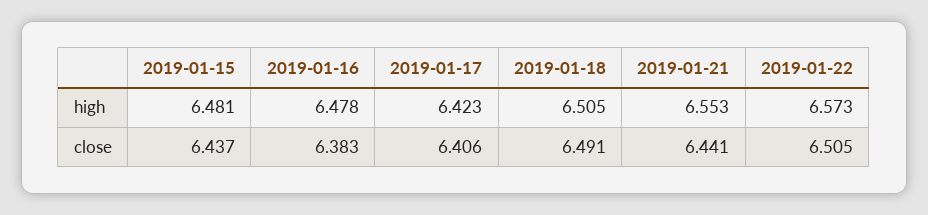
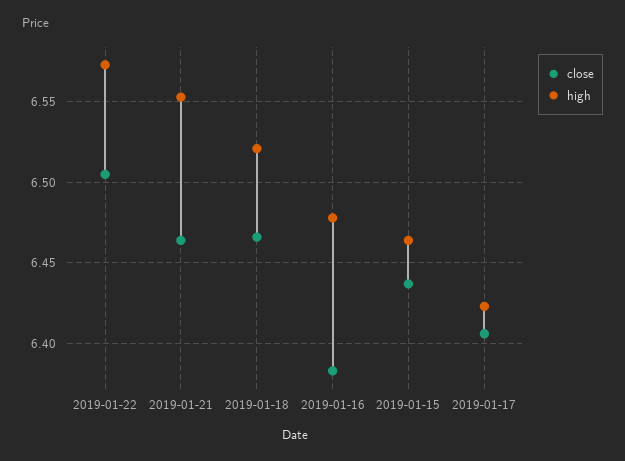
  {
    "high": {
-     "2019-01-15": 6.481,
+     "2019-01-15": 6.465,
      "2019-01-16": 6.478,
      "2019-01-17": 6.423,
-     "2019-01-18": 6.505,
+     "2019-01-18": 6.52,
      "2019-01-21": 6.553,
      "2019-01-22": 6.573
    },
    "close": {
      "2019-01-15": 6.437,
      "2019-01-16": 6.383,
      "2019-01-17": 6.406,
-     "2019-01-18": 6.491,
+     "2019-01-18": 6.465,
-     "2019-01-21": 6.441,
+     "2019-01-21": 6.465,
      "2019-01-22": 6.505
    }
  }

